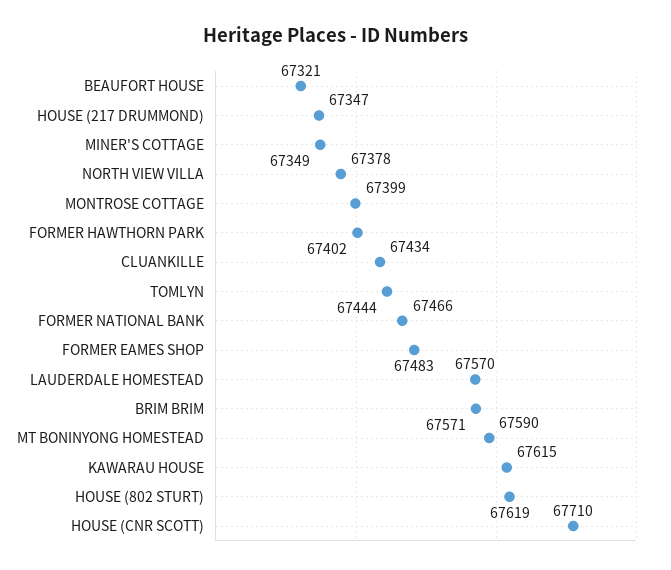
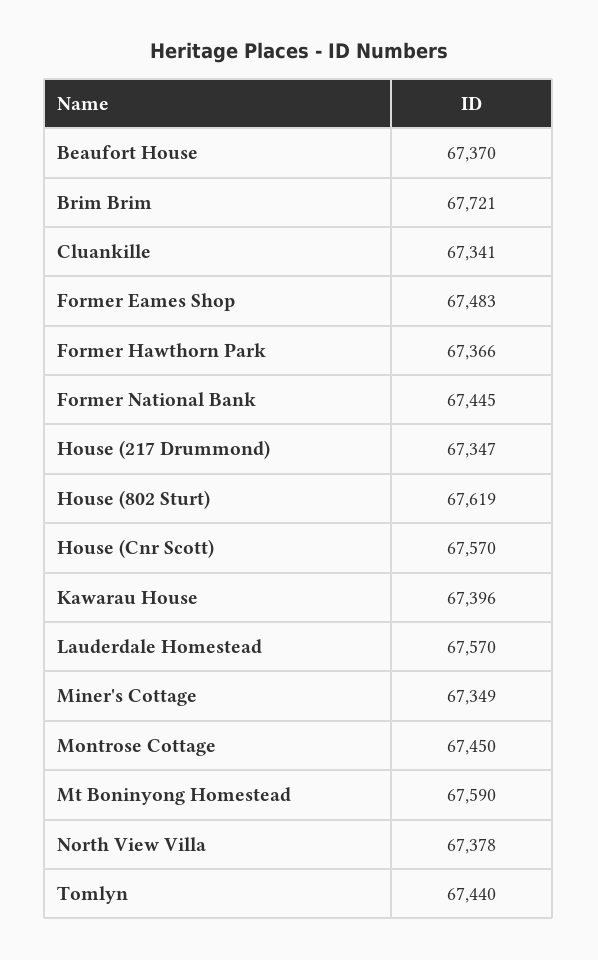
  {
-   "BEAUFORT HOUSE": 67321,
+   "BEAUFORT HOUSE": 67370,
    "HOUSE (217 DRUMMOND)": 67347,
    "MINER'S COTTAGE": 67349,
    "NORTH VIEW VILLA": 67378,
-   "MONTROSE COTTAGE": 67399,
+   "MONTROSE COTTAGE": 67450,
-   "FORMER HAWTHORN PARK": 67402,
+   "FORMER HAWTHORN PARK": 67366,
-   "CLUANKILLE": 67434,
+   "CLUANKILLE": 67341,
-   "TOMLYN": 67444,
+   "TOMLYN": 67440,
-   "FORMER NATIONAL BANK": 67466,
+   "FORMER NATIONAL BANK": 67445,
    "FORMER EAMES SHOP": 67483,
    "LAUDERDALE HOMESTEAD": 67570,
-   "BRIM BRIM": 67571,
+   "BRIM BRIM": 67721,
    "MT BONINYONG HOMESTEAD": 67590,
-   "KAWARAU HOUSE": 67615,
+   "KAWARAU HOUSE": 67396,
    "HOUSE (802 STURT)": 67619,
-   "HOUSE (CNR SCOTT)": 67710
+   "HOUSE (CNR SCOTT)": 67570
  }

